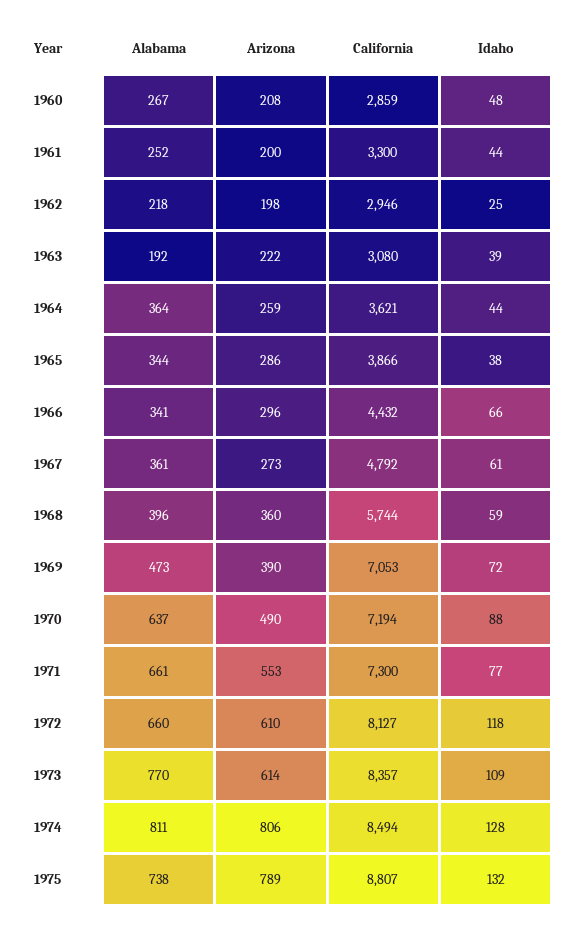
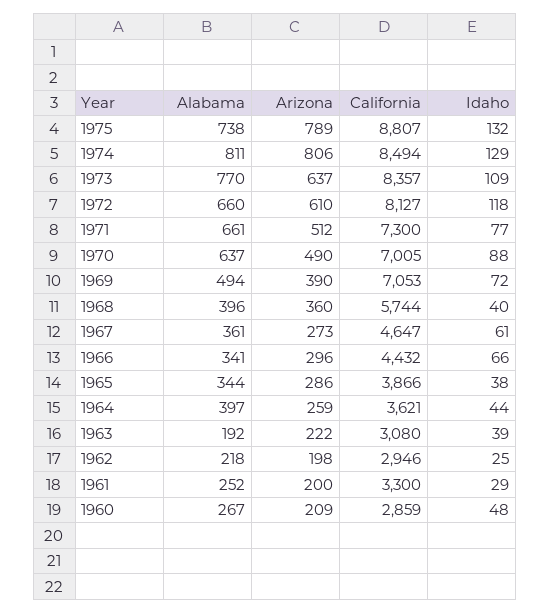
  {
    "Alabama": {
      "1960": 267,
      "1961": 252,
      "1962": 218,
      "1963": 192,
-     "1964": 364,
+     "1964": 397,
      "1965": 344,
      "1966": 341,
      "1967": 361,
      "1968": 396,
-     "1969": 473,
+     "1969": 494,
      "1970": 637,
      "1971": 661,
      "1972": 660,
      "1973": 770,
      "1974": 811,
      "1975": 738
    },
    "Arizona": {
-     "1960": 208,
+     "1960": 209,
      "1961": 200,
      "1962": 198,
      "1963": 222,
      "1964": 259,
      "1965": 286,
      "1966": 296,
      "1967": 273,
      "1968": 360,
      "1969": 390,
      "1970": 490,
-     "1971": 553,
+     "1971": 512,
      "1972": 610,
-     "1973": 614,
+     "1973": 637,
      "1974": 806,
      "1975": 789
    },
    "California": {
      "1960": 2859,
      "1961": 3300,
      "1962": 2946,
      "1963": 3080,
      "1964": 3621,
      "1965": 3866,
      "1966": 4432,
-     "1967": 4792,
+     "1967": 4647,
      "1968": 5744,
      "1969": 7053,
-     "1970": 7194,
+     "1970": 7005,
      "1971": 7300,
      "1972": 8127,
      "1973": 8357,
      "1974": 8494,
      "1975": 8807
    },
    "Idaho": {
      "1960": 48,
-     "1961": 44,
+     "1961": 29,
      "1962": 25,
      "1963": 39,
      "1964": 44,
      "1965": 38,
      "1966": 66,
      "1967": 61,
-     "1968": 59,
+     "1968": 40,
      "1969": 72,
      "1970": 88,
      "1971": 77,
      "1972": 118,
      "1973": 109,
-     "1974": 128,
+     "1974": 129,
      "1975": 132
    }
  }

